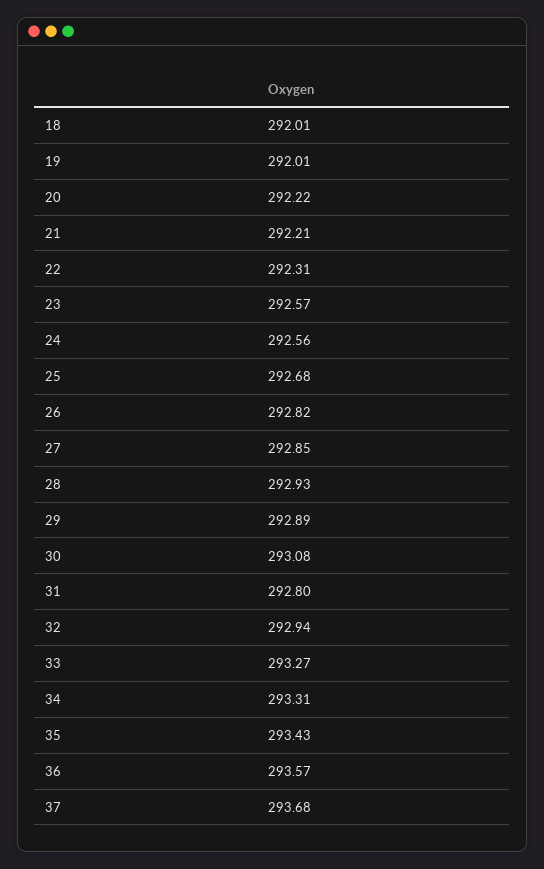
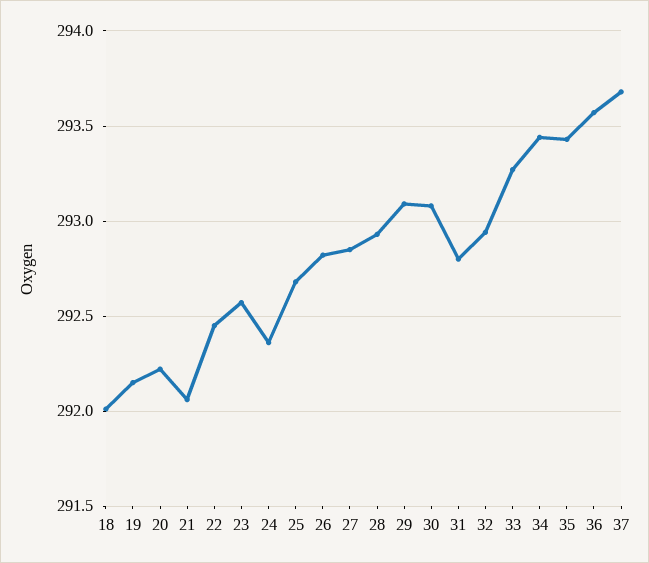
  {
    "18": 292.01,
-   "19": 292.01,
+   "19": 292.15,
    "20": 292.22,
-   "21": 292.21,
+   "21": 292.05,
-   "22": 292.31,
+   "22": 292.45,
    "23": 292.57,
-   "24": 292.56,
+   "24": 292.35,
    "25": 292.68,
    "26": 292.82,
    "27": 292.85,
    "28": 292.93,
-   "29": 292.89,
+   "29": 293.1,
    "30": 293.08,
    "31": 292.8,
    "32": 292.94,
    "33": 293.27,
-   "34": 293.31,
+   "34": 293.45,
    "35": 293.43,
    "36": 293.57,
    "37": 293.68
  }

